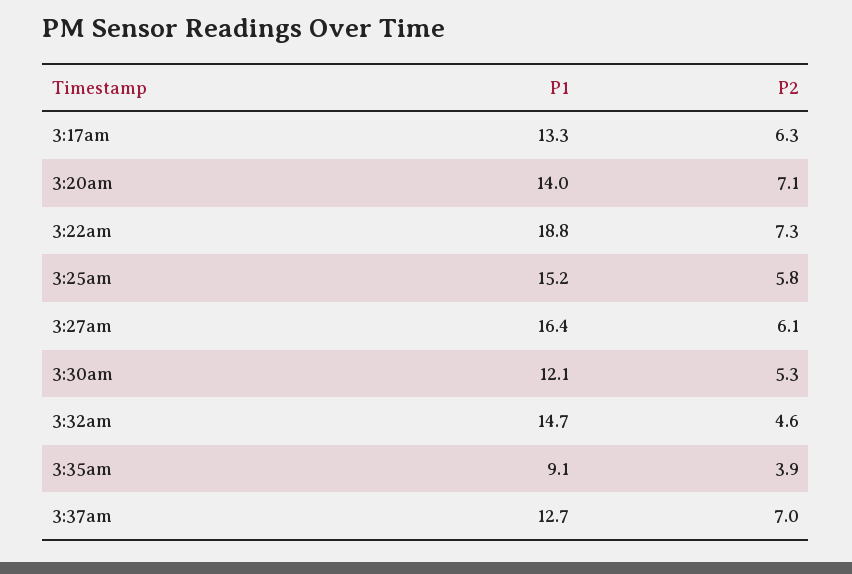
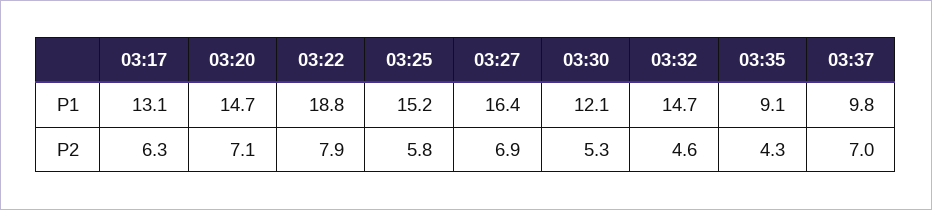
  {
    "P1": {
-     "3:17am": 13.3,
+     "3:17am": 13.1,
-     "3:20am": 14,
+     "3:20am": 14.7,
      "3:22am": 18.8,
      "3:25am": 15.2,
      "3:27am": 16.4,
      "3:30am": 12.1,
      "3:32am": 14.7,
      "3:35am": 9.1,
-     "3:37am": 12.7
+     "3:37am": 9.8
    },
    "P2": {
      "3:17am": 6.3,
      "3:20am": 7.1,
-     "3:22am": 7.3,
+     "3:22am": 7.9,
      "3:25am": 5.8,
-     "3:27am": 6.1,
+     "3:27am": 6.9,
      "3:30am": 5.3,
      "3:32am": 4.6,
-     "3:35am": 3.9,
+     "3:35am": 4.3,
      "3:37am": 7
    }
  }

